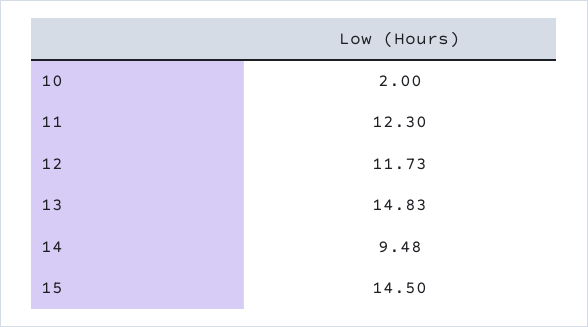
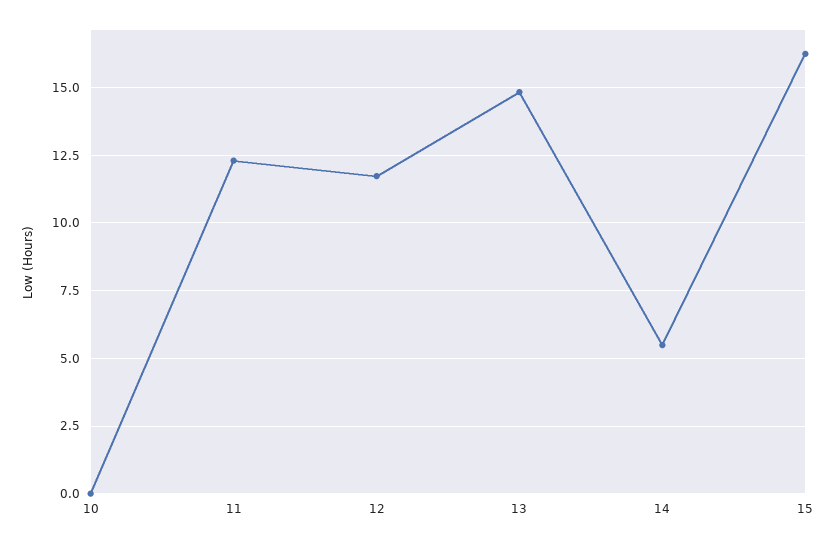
  {
-   "10": 2,
+   "10": 0,
    "11": 12.3,
    "12": 11.73,
    "13": 14.83,
-   "14": 9.48,
+   "14": 5.5,
-   "15": 14.5
+   "15": 16.25
  }

